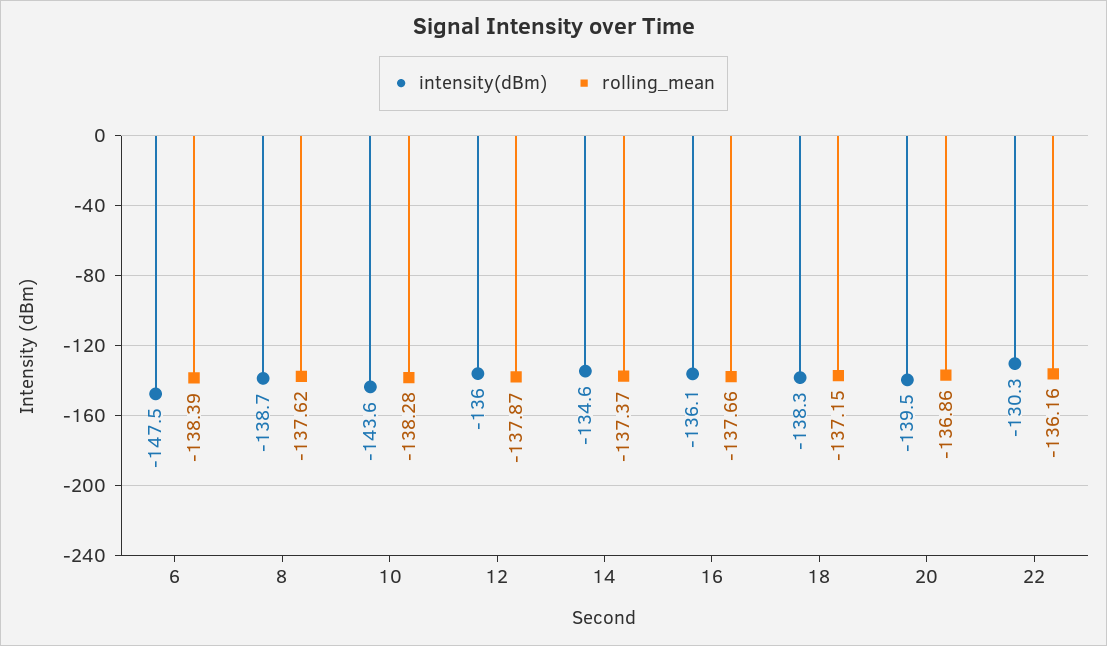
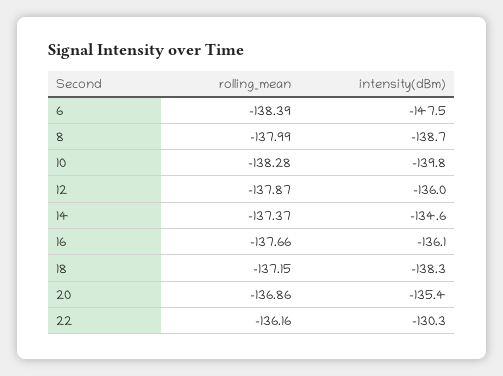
  {
    "intensity(dBm)": {
      "6": -147.5,
      "8": -138.7,
-     "10": -143.6,
+     "10": -139.8,
      "12": -136,
      "14": -134.6,
      "16": -136.1,
      "18": -138.3,
-     "20": -139.5,
+     "20": -135.4,
      "22": -130.3
    },
    "rolling_mean": {
      "6": -138.39,
-     "8": -137.62,
+     "8": -137.99,
      "10": -138.28,
      "12": -137.87,
      "14": -137.37,
      "16": -137.66,
      "18": -137.15,
      "20": -136.86,
      "22": -136.16
    }
  }

